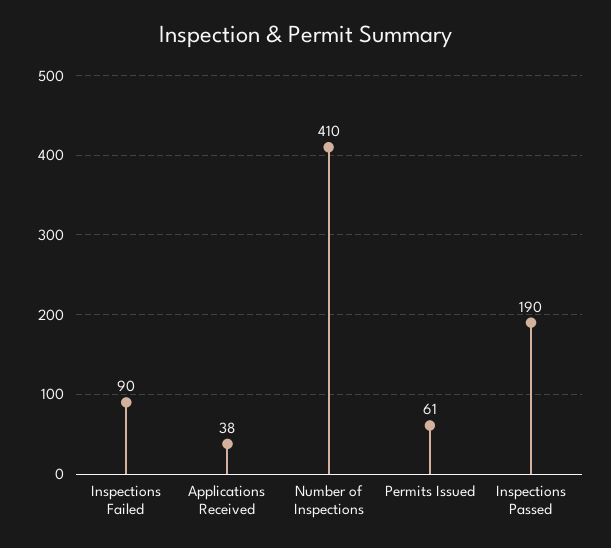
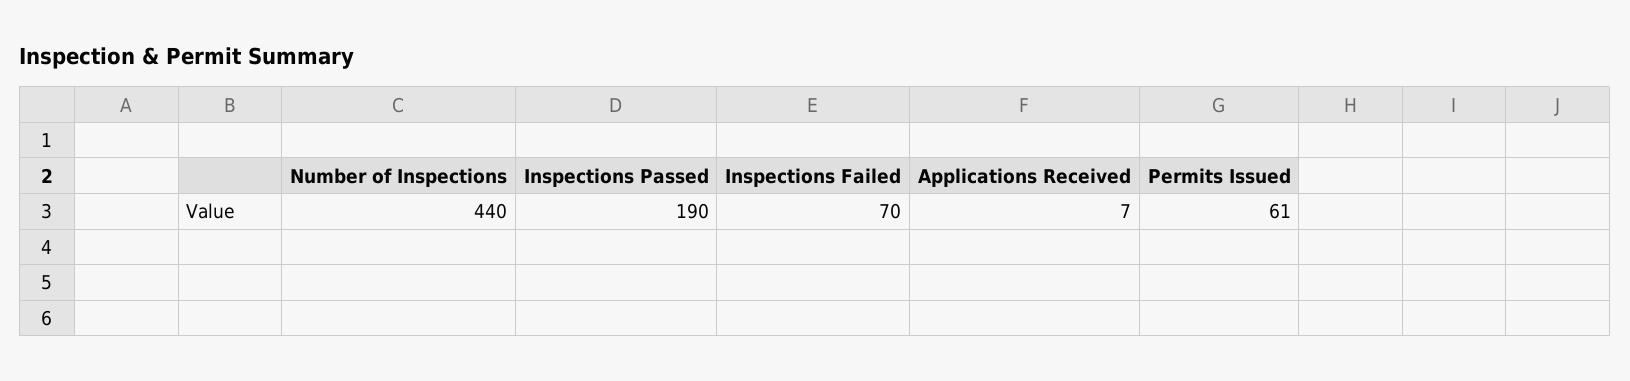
  {
-   "Inspections Failed": 90,
+   "Inspections Failed": 70,
-   "Applications Received": 38,
+   "Applications Received": 7,
-   "Number of Inspections": 410,
+   "Number of Inspections": 440,
    "Permits Issued": 61,
    "Inspections Passed": 190
  }

